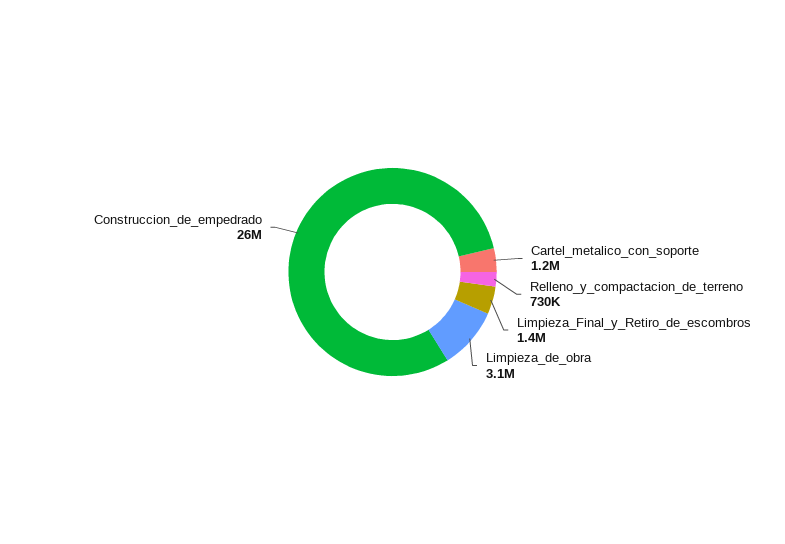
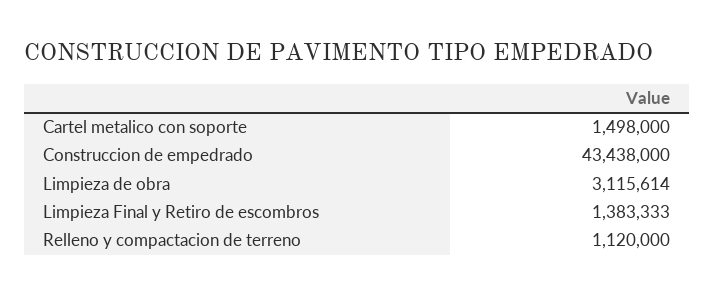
  {
-   "Cartel_metalico_con_soporte": 1200000,
+   "Cartel_metalico_con_soporte": 1498000,
-   "Relleno_y_compactacion_de_terreno": 730000,
+   "Relleno_y_compactacion_de_terreno": 1120000,
    "Limpieza_Final_y_Retiro_de_escombros": 1383333,
    "Limpieza_de_obra": 3115614,
-   "Construccion_de_empedrado": 26000000
+   "Construccion_de_empedrado": 43438000
  }

